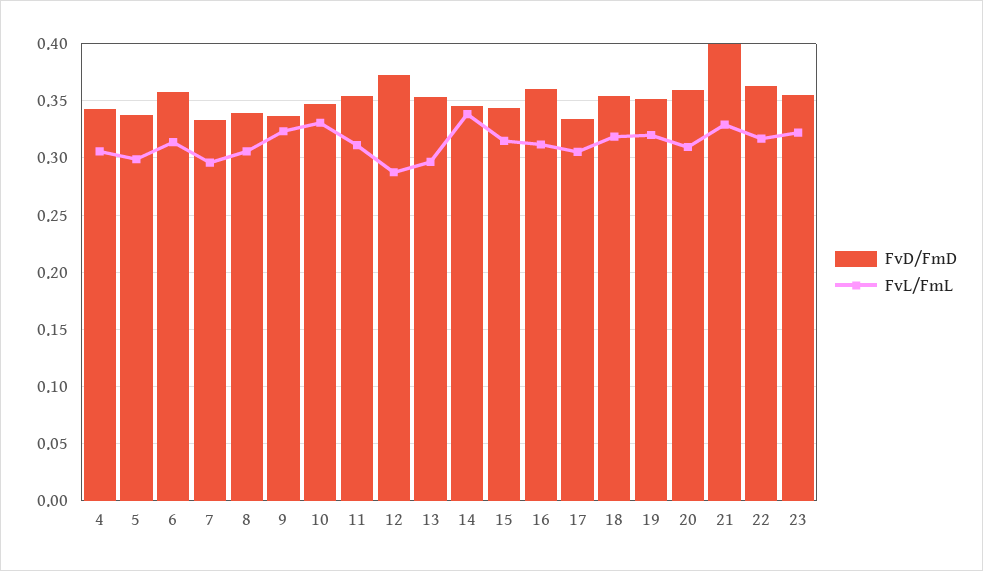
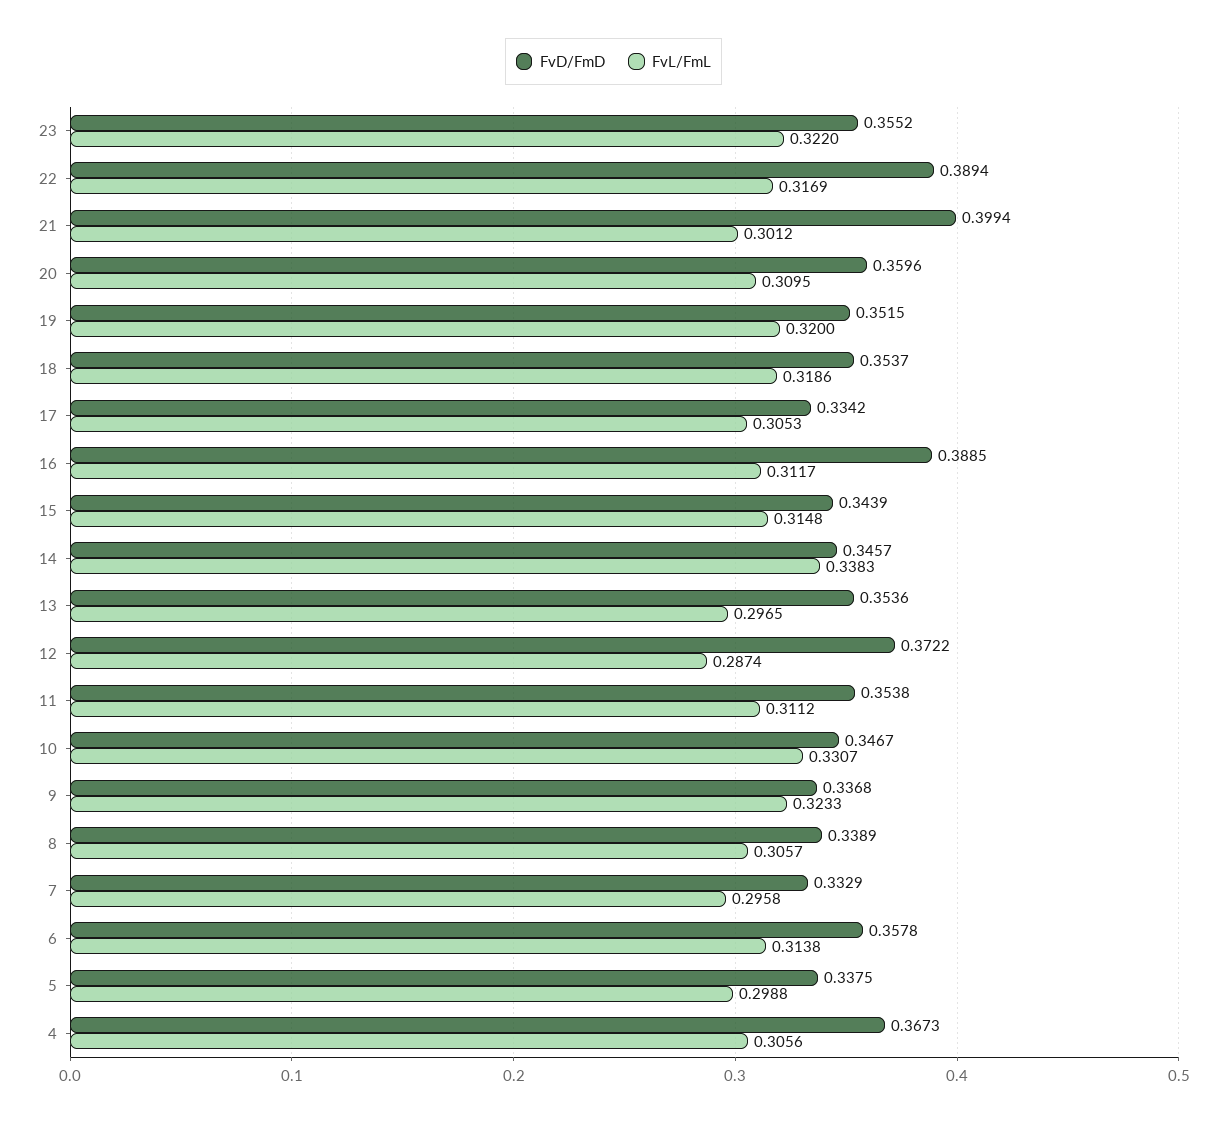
  {
    "FvD/FmD": {
-     "4": 0.34,
+     "4": 0.3673,
      "5": 0.3375,
      "6": 0.3578,
      "7": 0.3329,
      "8": 0.3389,
      "9": 0.3368,
      "10": 0.3467,
      "11": 0.3538,
      "12": 0.3722,
      "13": 0.3536,
      "14": 0.3457,
      "15": 0.3439,
-     "16": 0.36,
+     "16": 0.3885,
      "17": 0.3342,
      "18": 0.3537,
      "19": 0.3515,
      "20": 0.3596,
      "21": 0.3994,
-     "22": 0.36,
+     "22": 0.3894,
      "23": 0.3552
    },
    "FvL/FmL": {
      "4": 0.3056,
      "5": 0.2988,
      "6": 0.3138,
      "7": 0.2958,
      "8": 0.3057,
      "9": 0.3233,
      "10": 0.3307,
      "11": 0.3112,
      "12": 0.2874,
      "13": 0.2965,
      "14": 0.3383,
      "15": 0.3148,
      "16": 0.3117,
      "17": 0.3053,
      "18": 0.3186,
      "19": 0.32,
      "20": 0.3095,
-     "21": 0.33,
+     "21": 0.3012,
      "22": 0.3169,
      "23": 0.322
    }
  }

